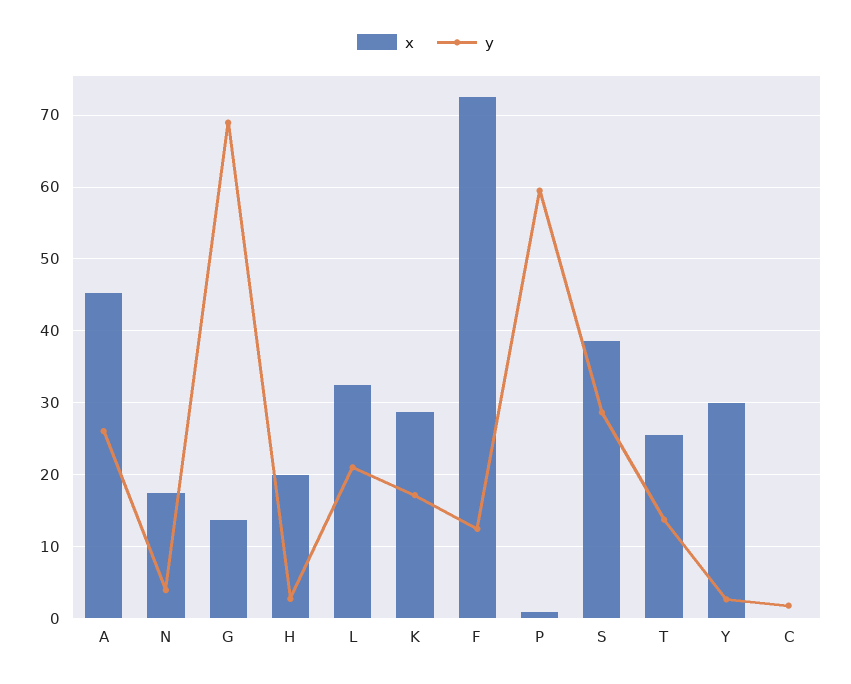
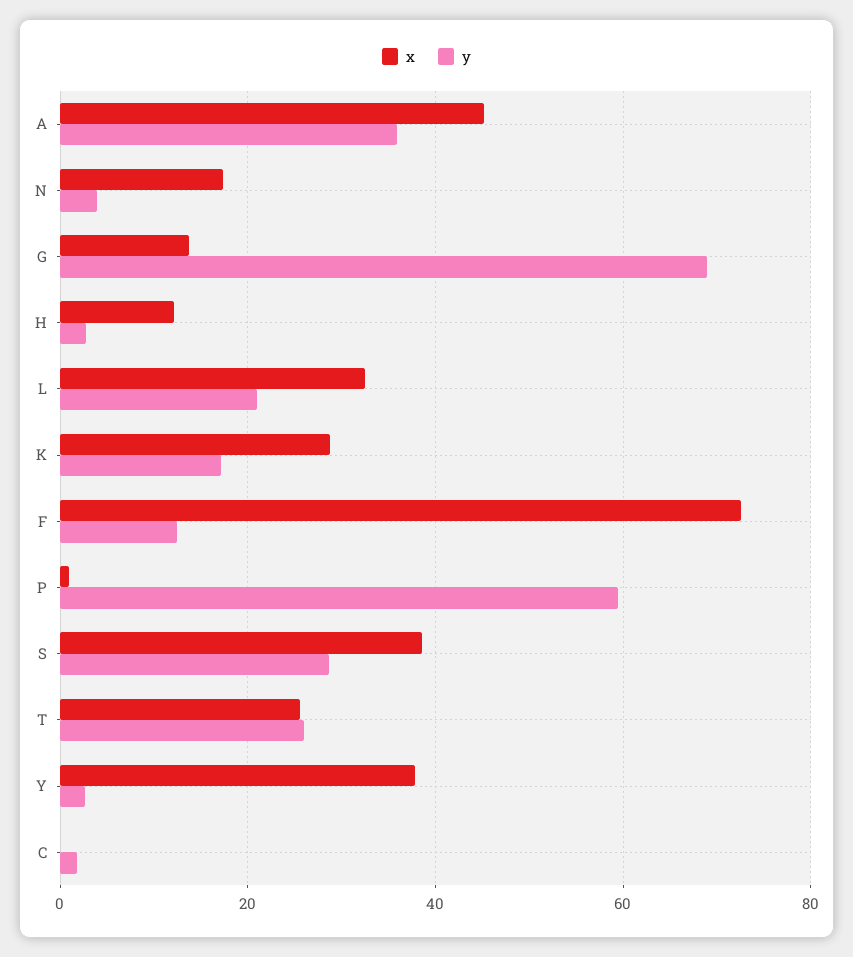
  {
    "x": {
      "A": 45,
      "N": 17,
      "G": 14,
-     "H": 20,
+     "H": 12,
      "L": 33,
      "K": 29,
      "F": 73,
      "P": 1,
      "S": 39,
      "T": 26,
-     "Y": 30,
+     "Y": 38,
      "C": 0
    },
    "y": {
-     "A": 26,
+     "A": 36,
      "N": 4,
      "G": 69,
      "H": 3,
      "L": 21,
      "K": 17,
      "F": 12,
      "P": 59,
      "S": 29,
-     "T": 14,
+     "T": 26,
      "Y": 3,
      "C": 2
    }
  }

